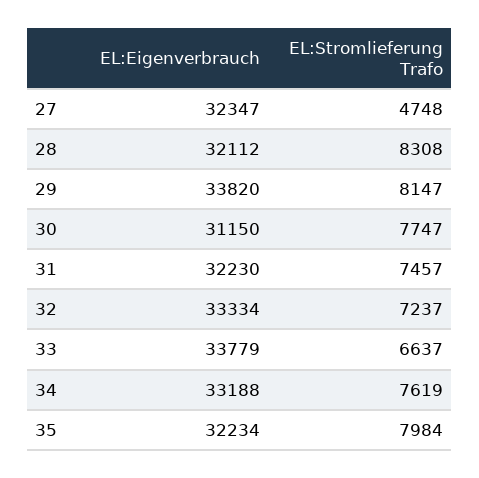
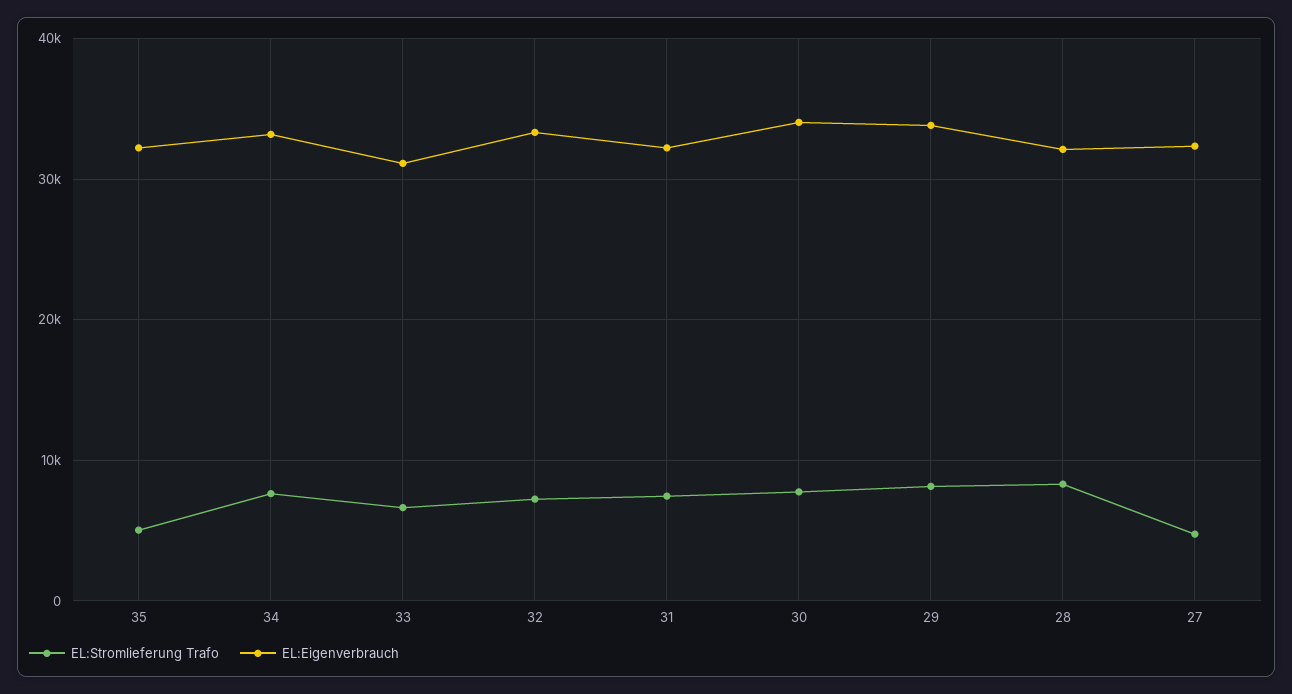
  {
    "EL:Eigenverbrauch": {
      "27": 32347,
      "28": 32112,
      "29": 33820,
-     "30": 31150,
+     "30": 34000,
      "31": 32230,
      "32": 33334,
-     "33": 33779,
+     "33": 31000,
      "34": 33188,
      "35": 32234
    },
    "EL:Stromlieferung Trafo": {
      "27": 4748,
      "28": 8308,
      "29": 8147,
      "30": 7747,
      "31": 7457,
      "32": 7237,
      "33": 6637,
      "34": 7619,
-     "35": 7984
+     "35": 5000
    }
  }

